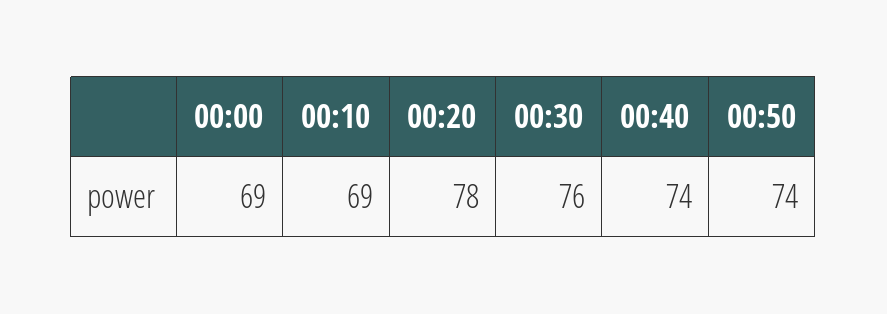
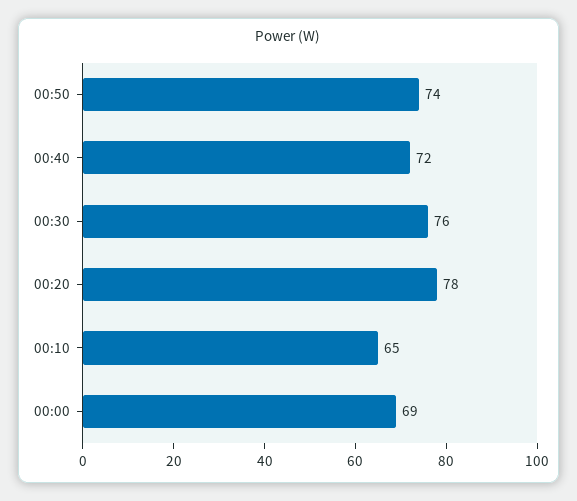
  {
    "00:00": 69,
-   "00:10": 69,
+   "00:10": 65,
    "00:20": 78,
    "00:30": 76,
-   "00:40": 74,
+   "00:40": 72,
    "00:50": 74
  }

